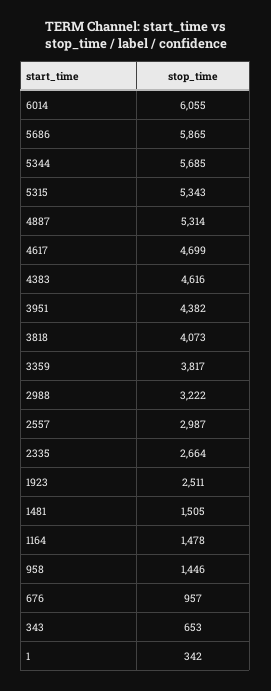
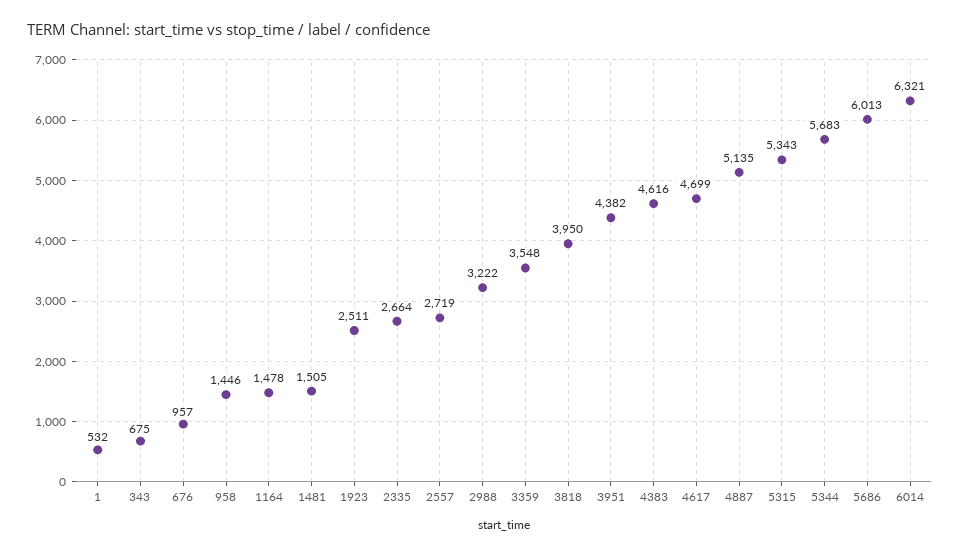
  {
-   "6014": 6055,
+   "6014": 6321,
-   "5686": 5865,
+   "5686": 6013,
-   "5344": 5685,
+   "5344": 5683,
    "5315": 5343,
-   "4887": 5314,
+   "4887": 5135,
    "4617": 4699,
    "4383": 4616,
    "3951": 4382,
-   "3818": 4073,
+   "3818": 3950,
-   "3359": 3817,
+   "3359": 3548,
    "2988": 3222,
-   "2557": 2987,
+   "2557": 2719,
    "2335": 2664,
    "1923": 2511,
    "1481": 1505,
    "1164": 1478,
    "958": 1446,
    "676": 957,
-   "343": 653,
+   "343": 675,
-   "1": 342
+   "1": 532
  }

